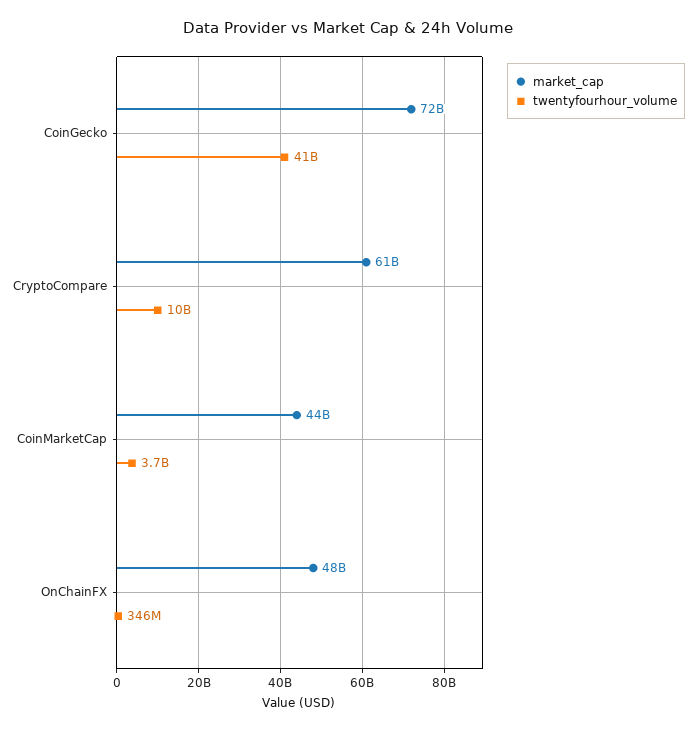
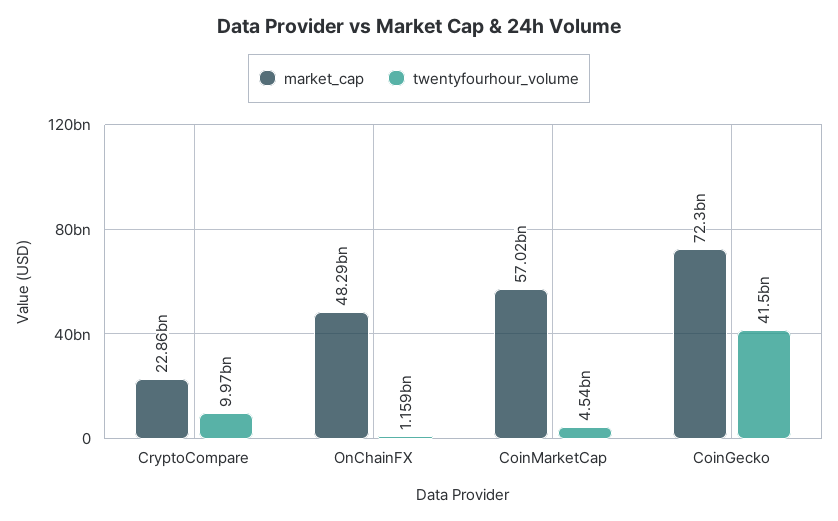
  {
    "market_cap": {
      "CoinGecko": 72300000000,
-     "CryptoCompare": 61000000000,
+     "CryptoCompare": 22860000000,
-     "CoinMarketCap": 44000000000,
+     "CoinMarketCap": 57020000000,
      "OnChainFX": 48290000000
    },
    "twentyfourhour_volume": {
      "CoinGecko": 41500000000,
      "CryptoCompare": 9970000000,
-     "CoinMarketCap": 3700000000,
+     "CoinMarketCap": 4540000000,
-     "OnChainFX": 346000000
+     "OnChainFX": 1159000000
    }
  }

